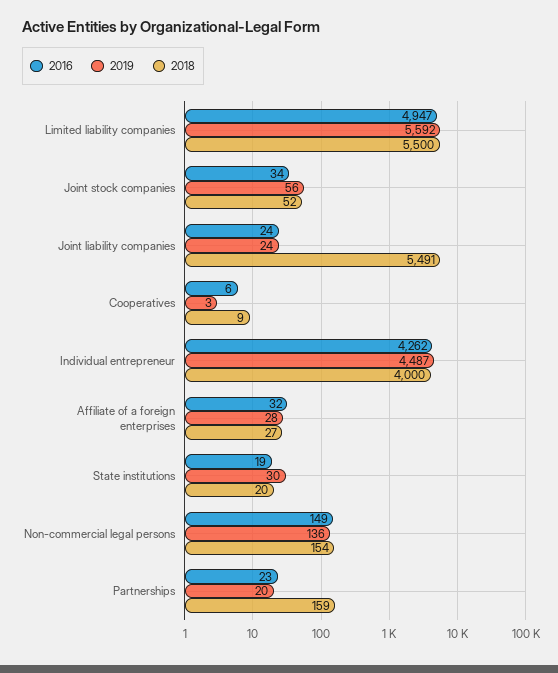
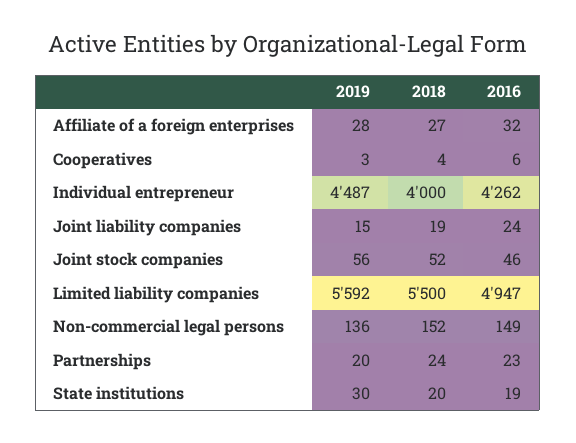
  {
    "2016": {
      "Limited liability companies": 4947,
-     "Joint stock companies": 34,
+     "Joint stock companies": 46,
      "Joint liability companies": 24,
      "Cooperatives": 6,
      "Individual entrepreneur": 4262,
      "Affiliate of a foreign enterprises": 32,
      "State institutions": 19,
      "Non-commercial legal persons": 149,
      "Partnerships": 23
    },
    "2019": {
      "Limited liability companies": 5592,
      "Joint stock companies": 56,
-     "Joint liability companies": 24,
+     "Joint liability companies": 15,
      "Cooperatives": 3,
      "Individual entrepreneur": 4487,
      "Affiliate of a foreign enterprises": 28,
      "State institutions": 30,
      "Non-commercial legal persons": 136,
      "Partnerships": 20
    },
    "2018": {
      "Limited liability companies": 5500,
      "Joint stock companies": 52,
-     "Joint liability companies": 5491,
+     "Joint liability companies": 19,
-     "Cooperatives": 9,
+     "Cooperatives": 4,
      "Individual entrepreneur": 4000,
      "Affiliate of a foreign enterprises": 27,
      "State institutions": 20,
-     "Non-commercial legal persons": 154,
+     "Non-commercial legal persons": 152,
-     "Partnerships": 159
+     "Partnerships": 24
    }
  }

